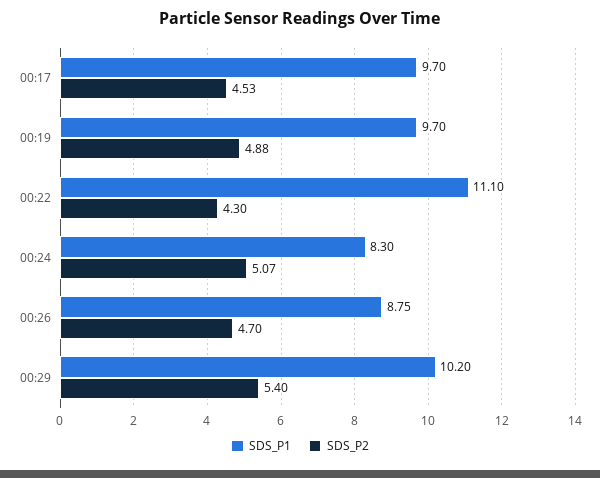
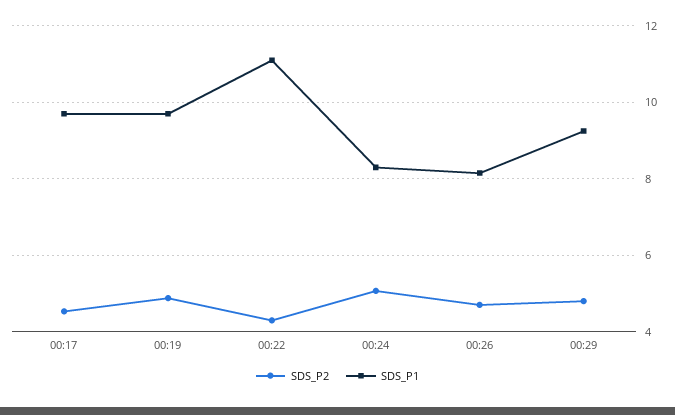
  {
    "SDS_P1": {
      "00:17": 9.7,
      "00:19": 9.7,
      "00:22": 11.1,
      "00:24": 8.3,
-     "00:26": 8.75,
+     "00:26": 8.2,
-     "00:29": 10.2
+     "00:29": 9.2
    },
    "SDS_P2": {
      "00:17": 4.53,
      "00:19": 4.88,
      "00:22": 4.3,
      "00:24": 5.07,
      "00:26": 4.7,
-     "00:29": 5.4
+     "00:29": 4.8
    }
  }

